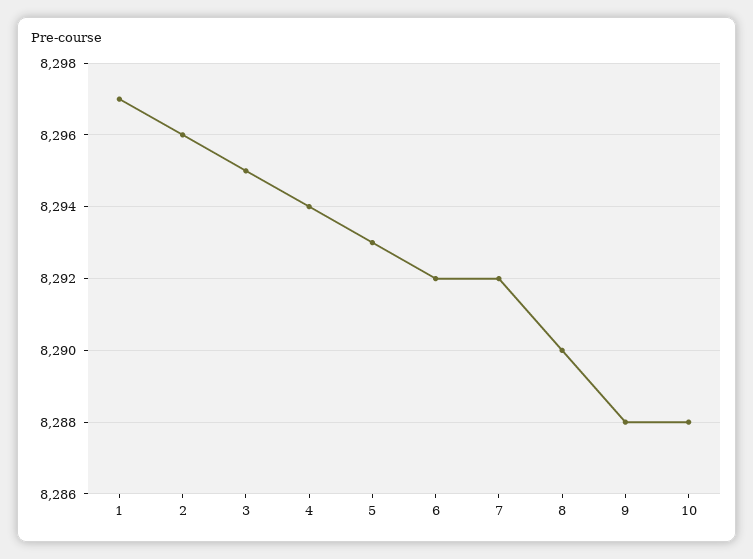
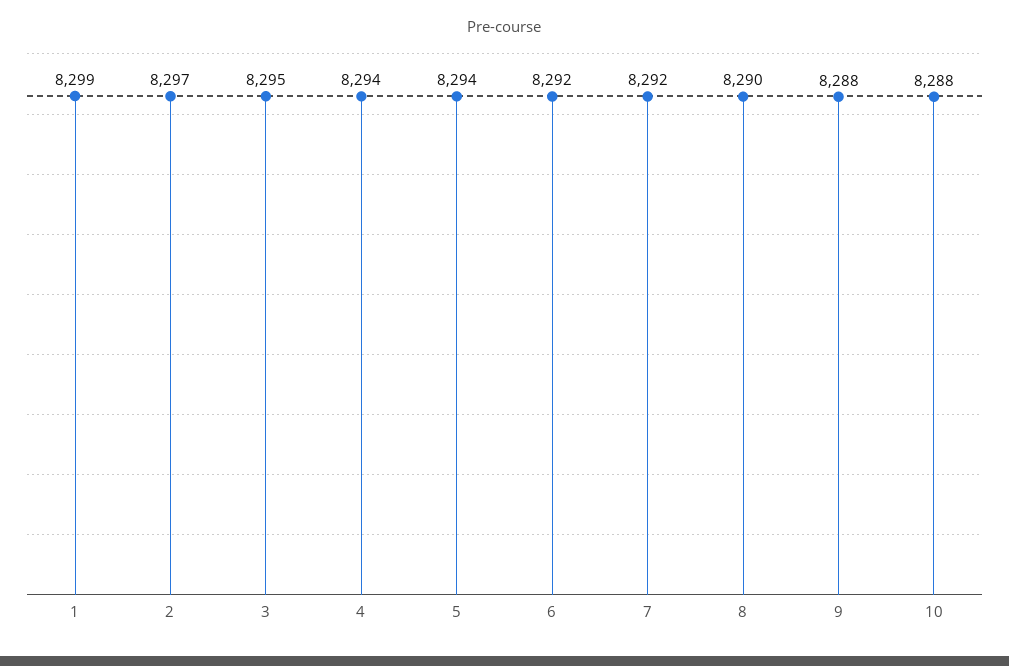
  {
-   "1": 8297,
+   "1": 8299,
-   "2": 8296,
+   "2": 8297,
    "3": 8295,
    "4": 8294,
-   "5": 8293,
+   "5": 8294,
    "6": 8292,
    "7": 8292,
    "8": 8290,
    "9": 8288,
    "10": 8288
  }

